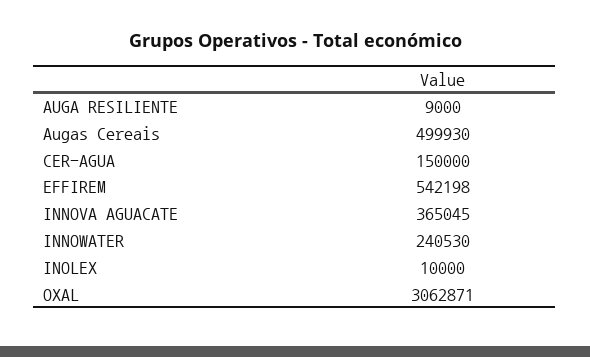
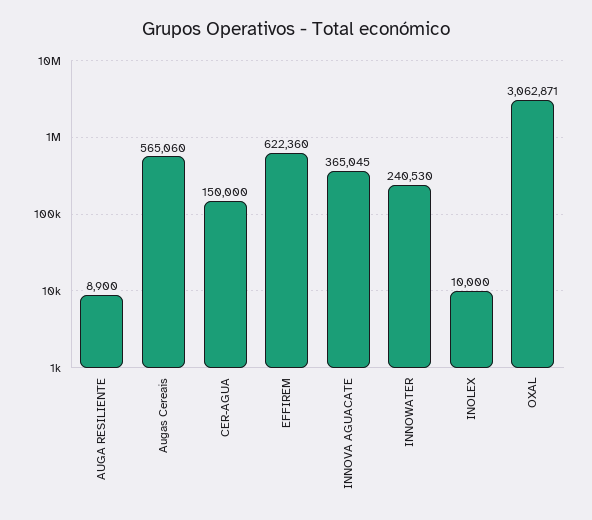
  {
-   "AUGA RESILIENTE": 9000,
+   "AUGA RESILIENTE": 8900,
-   "Augas Cereais": 499930,
+   "Augas Cereais": 565060,
    "CER-AGUA": 150000,
-   "EFFIREM": 542198,
+   "EFFIREM": 622360,
    "INNOVA AGUACATE": 365045,
    "INNOWATER": 240530,
    "INOLEX": 10000,
    "OXAL": 3062871
  }

